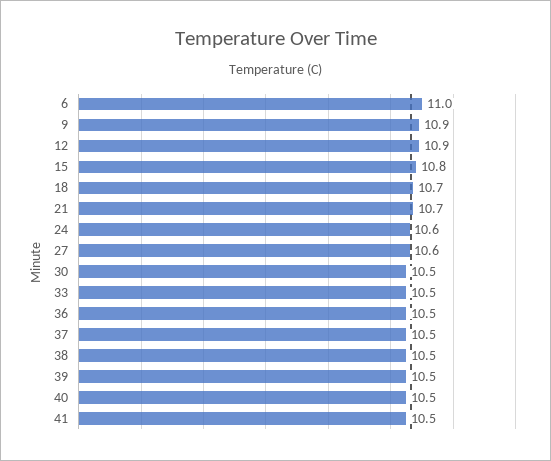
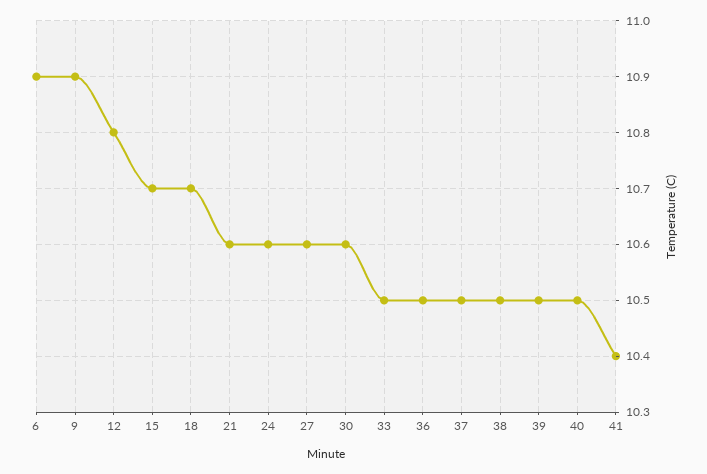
  {
-   "6": 11,
+   "6": 10.9,
    "9": 10.9,
-   "12": 10.9,
+   "12": 10.8,
-   "15": 10.8,
+   "15": 10.7,
    "18": 10.7,
-   "21": 10.7,
+   "21": 10.6,
    "24": 10.6,
    "27": 10.6,
-   "30": 10.5,
+   "30": 10.6,
    "33": 10.5,
    "36": 10.5,
    "37": 10.5,
    "38": 10.5,
    "39": 10.5,
    "40": 10.5,
-   "41": 10.5
+   "41": 10.4
  }

